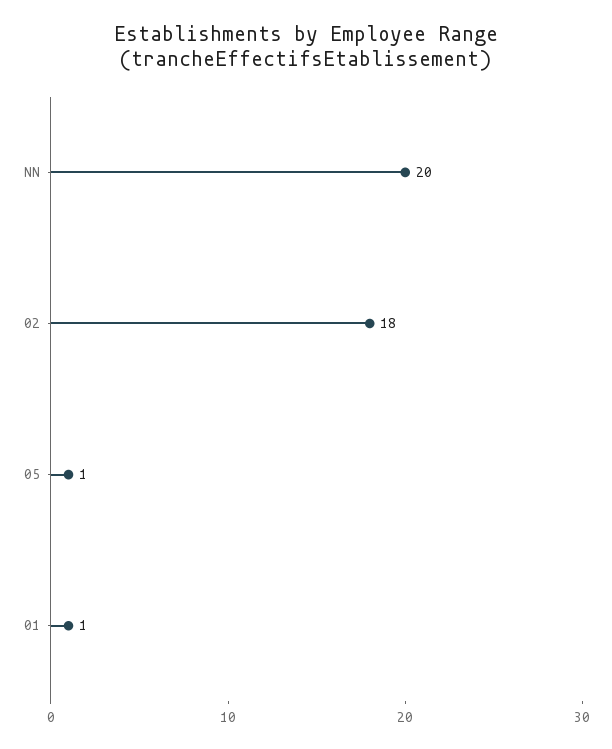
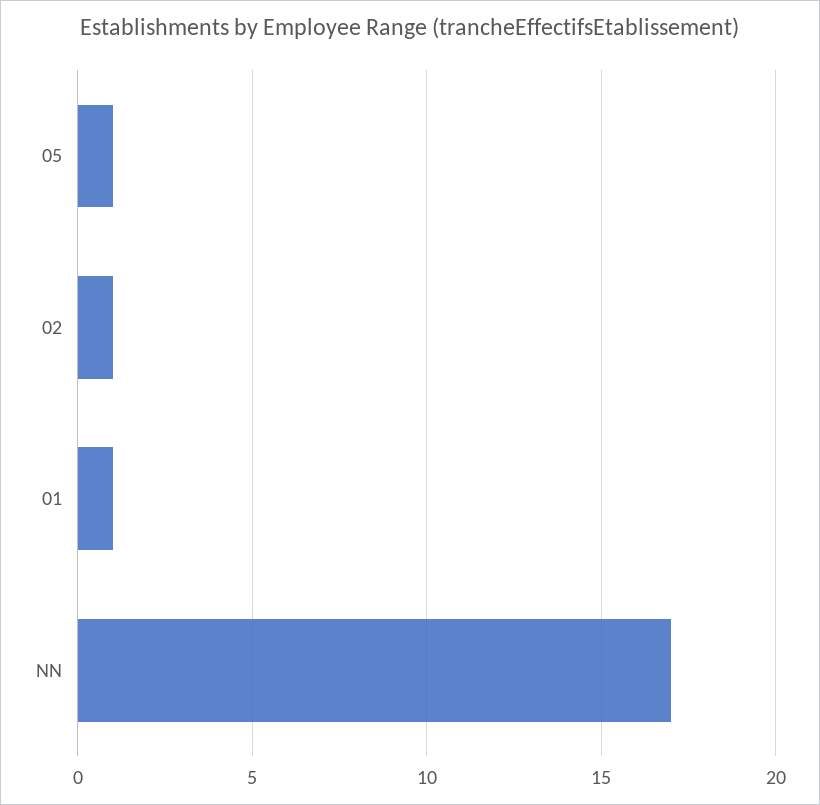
  {
-   "NN": 20,
+   "NN": 17,
-   "02": 18,
+   "02": 1,
    "05": 1,
    "01": 1
  }

